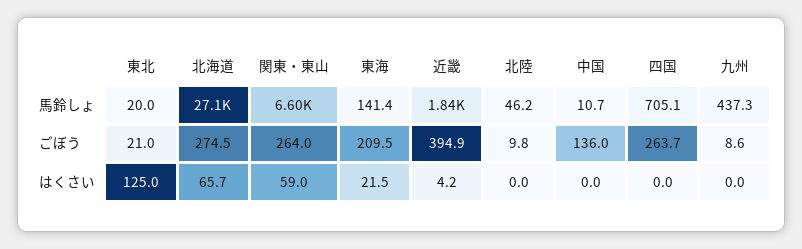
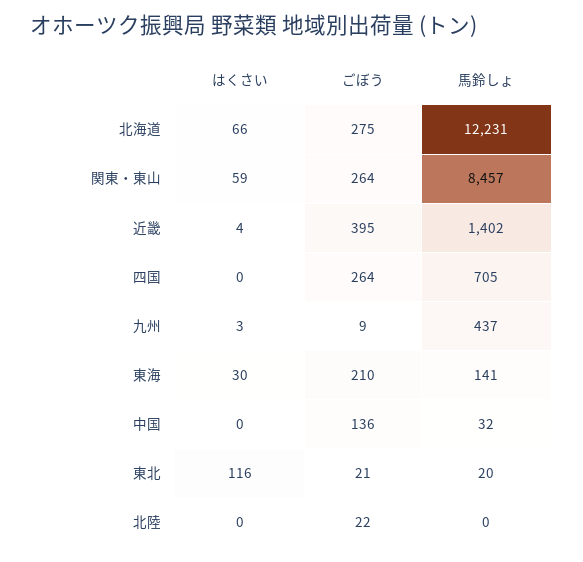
  {
    "東北": {
      "馬鈴しょ": 20,
      "ごぼう": 21,
-     "はくさい": 125
+     "はくさい": 116
    },
    "北海道": {
-     "馬鈴しょ": 27100,
+     "馬鈴しょ": 12231,
      "ごぼう": 274.5,
      "はくさい": 65.7
    },
    "関東・東山": {
-     "馬鈴しょ": 6600,
+     "馬鈴しょ": 8457,
      "ごぼう": 264,
      "はくさい": 59
    },
    "東海": {
      "馬鈴しょ": 141.4,
      "ごぼう": 209.5,
-     "はくさい": 21.5
+     "はくさい": 30
    },
    "近畿": {
-     "馬鈴しょ": 1840,
+     "馬鈴しょ": 1402,
      "ごぼう": 394.9,
      "はくさい": 4.2
    },
    "北陸": {
-     "馬鈴しょ": 46.2,
+     "馬鈴しょ": 0,
-     "ごぼう": 9.8,
+     "ごぼう": 22,
      "はくさい": 0
    },
    "中国": {
-     "馬鈴しょ": 10.7,
+     "馬鈴しょ": 32,
      "ごぼう": 136,
      "はくさい": 0
    },
    "四国": {
      "馬鈴しょ": 705.1,
      "ごぼう": 263.7,
      "はくさい": 0
    },
    "九州": {
      "馬鈴しょ": 437.3,
      "ごぼう": 8.6,
-     "はくさい": 0
+     "はくさい": 3
    }
  }

